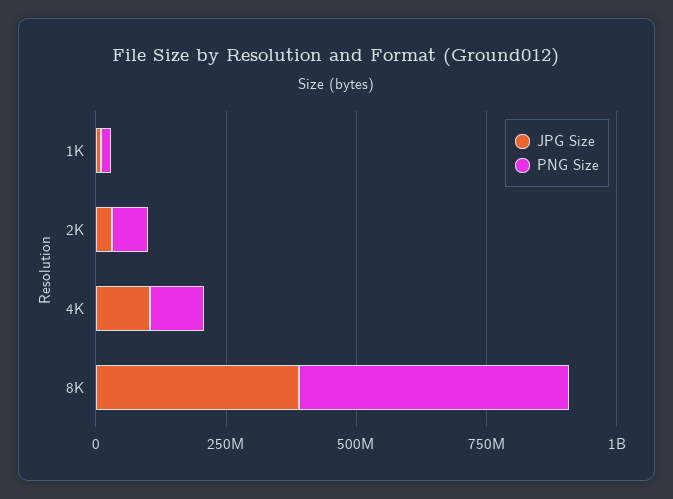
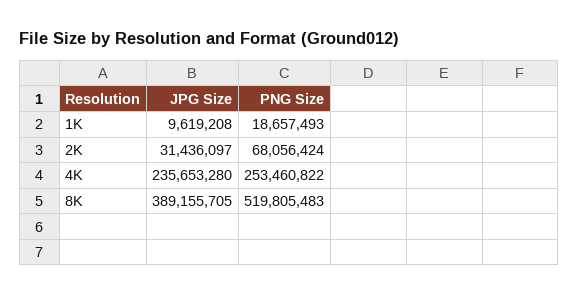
  {
    "JPG Size": {
      "1K": 9619208,
      "2K": 31436097,
-     "4K": 100000000,
+     "4K": 235653280,
      "8K": 389155705
    },
    "PNG Size": {
      "1K": 18657493,
      "2K": 68056424,
-     "4K": 100000000,
+     "4K": 253460822,
      "8K": 519805483
    }
  }

